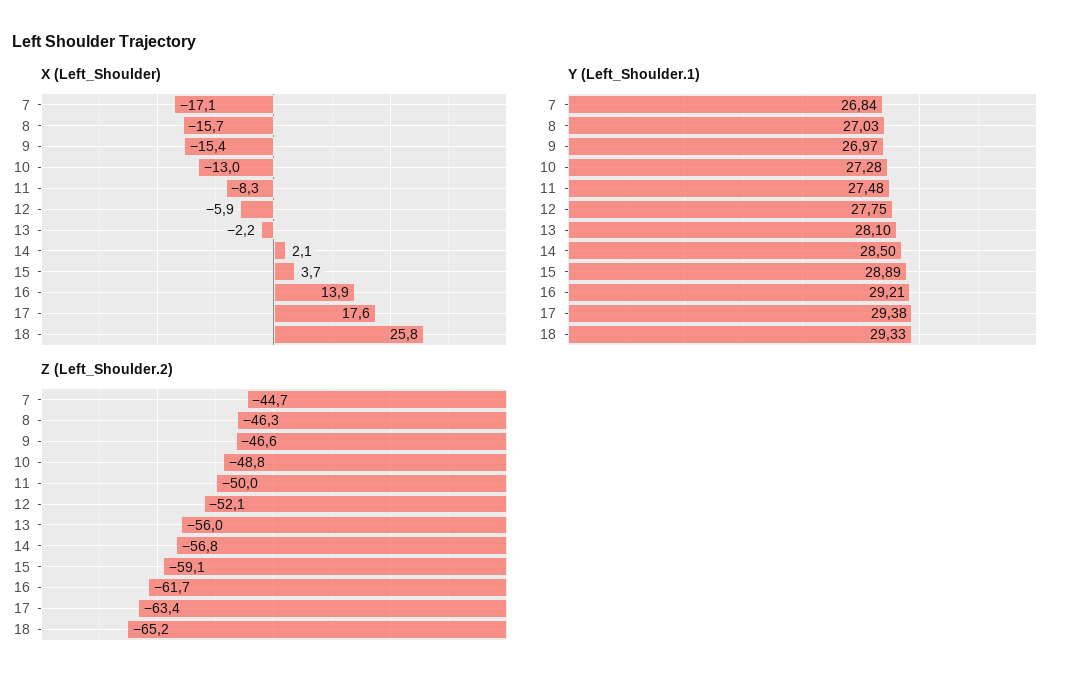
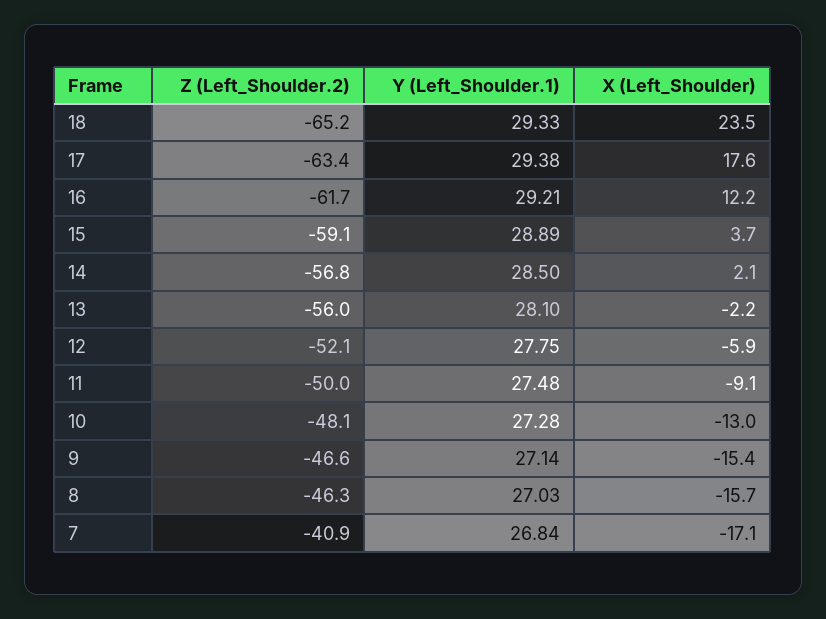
  {
    "X (Left_Shoulder)": {
      "7": -17.1,
      "8": -15.7,
      "9": -15.4,
      "10": -13,
-     "11": -8.3,
+     "11": -9.1,
      "12": -5.9,
      "13": -2.2,
      "14": 2.1,
      "15": 3.7,
-     "16": 13.9,
+     "16": 12.2,
      "17": 17.6,
-     "18": 25.8
+     "18": 23.5
    },
    "Y (Left_Shoulder.1)": {
      "7": 26.84,
      "8": 27.03,
-     "9": 26.97,
+     "9": 27.14,
      "10": 27.28,
      "11": 27.48,
      "12": 27.75,
      "13": 28.1,
      "14": 28.5,
      "15": 28.89,
      "16": 29.21,
      "17": 29.38,
      "18": 29.33
    },
    "Z (Left_Shoulder.2)": {
-     "7": -44.7,
+     "7": -40.9,
      "8": -46.3,
      "9": -46.6,
-     "10": -48.8,
+     "10": -48.1,
      "11": -50,
      "12": -52.1,
      "13": -56,
      "14": -56.8,
      "15": -59.1,
      "16": -61.7,
      "17": -63.4,
      "18": -65.2
    }
  }

